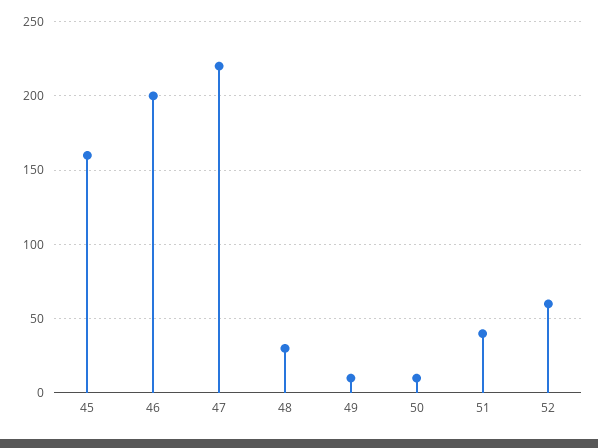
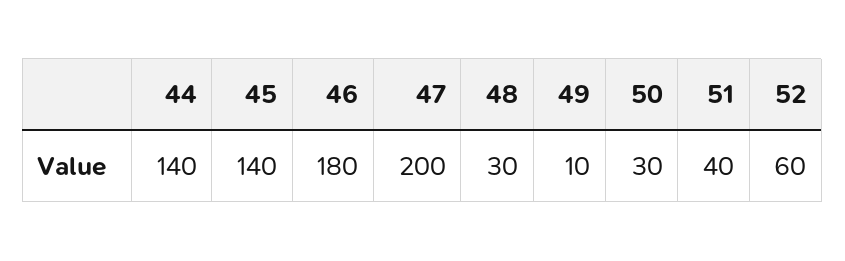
  {
-   "45": 160,
+   "45": 140,
-   "46": 200,
+   "46": 180,
-   "47": 220,
+   "47": 200,
    "48": 30,
    "49": 10,
-   "50": 10,
+   "50": 30,
    "51": 40,
-   "52": 60
+   "52": 60,
+   "44": 140
  }

